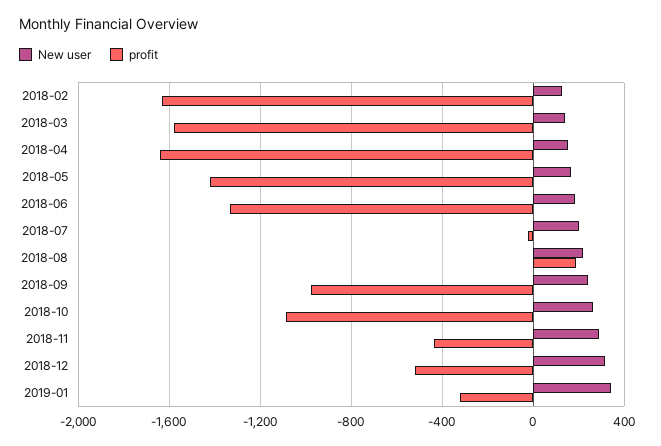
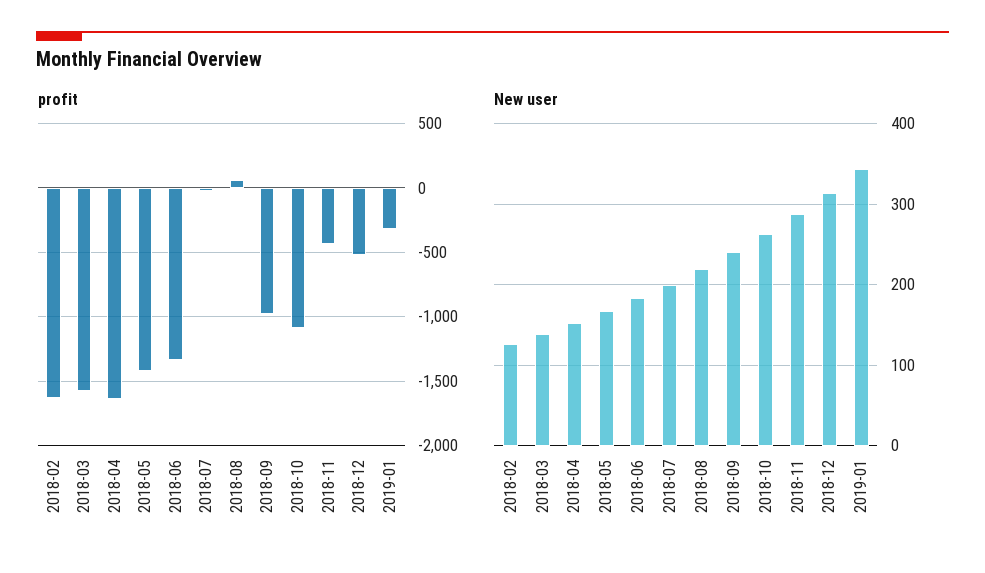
  {
    "New user": {
      "2018-02": 130,
      "2018-03": 140,
      "2018-04": 150,
      "2018-05": 170,
      "2018-06": 180,
      "2018-07": 200,
      "2018-08": 220,
      "2018-09": 240,
      "2018-10": 260,
      "2018-11": 290,
      "2018-12": 310,
      "2019-01": 340
    },
    "profit": {
      "2018-02": -1650,
      "2018-03": -1600,
      "2018-04": -1650,
      "2018-05": -1400,
      "2018-06": -1350,
      "2018-07": 0,
-     "2018-08": 200,
+     "2018-08": 50,
      "2018-09": -1000,
      "2018-10": -1100,
      "2018-11": -450,
      "2018-12": -500,
      "2019-01": -300
    }
  }

